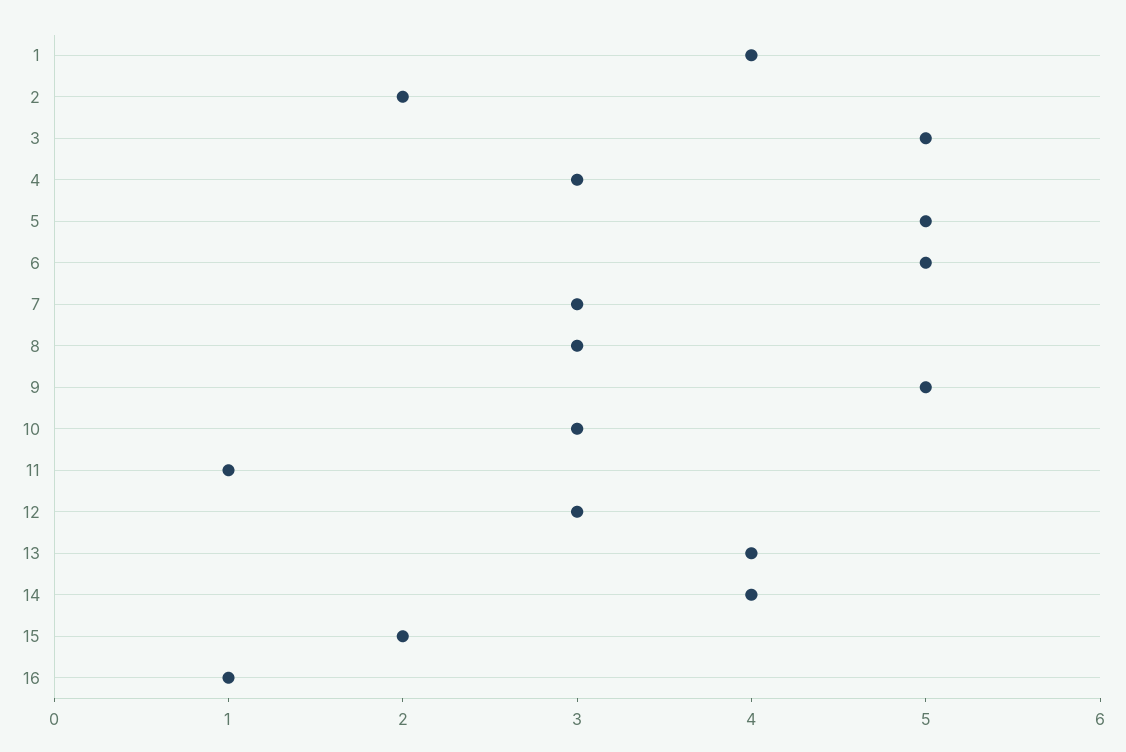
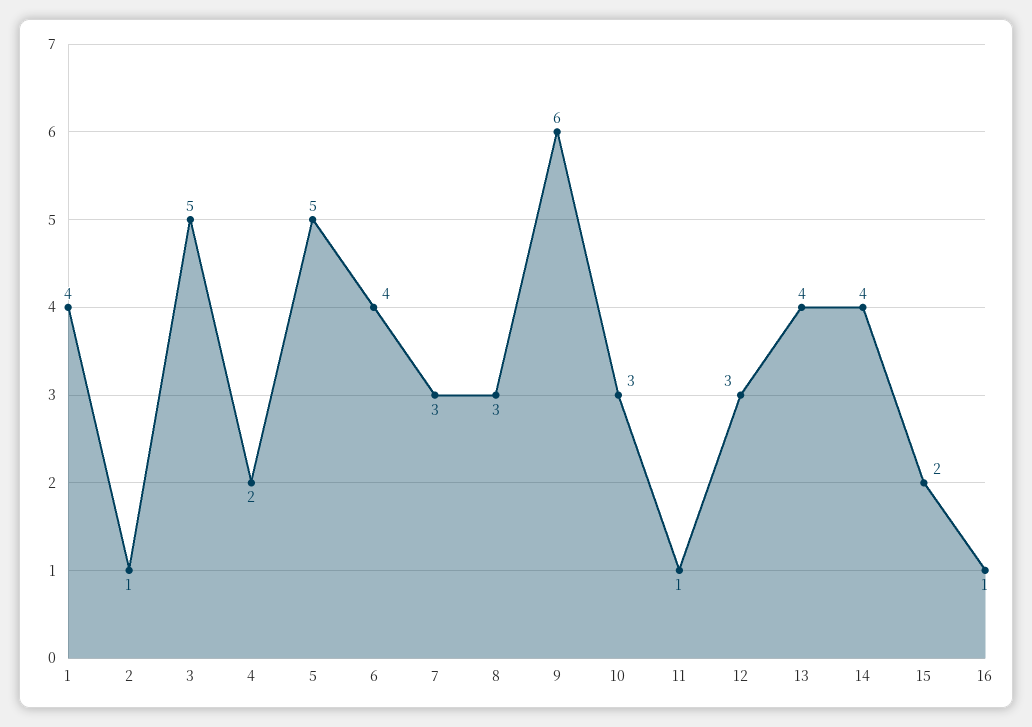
  {
    "1": 4,
-   "2": 2,
+   "2": 1,
    "3": 5,
-   "4": 3,
+   "4": 2,
    "5": 5,
-   "6": 5,
+   "6": 4,
    "7": 3,
    "8": 3,
-   "9": 5,
+   "9": 6,
    "10": 3,
    "11": 1,
    "12": 3,
    "13": 4,
    "14": 4,
    "15": 2,
    "16": 1
  }

